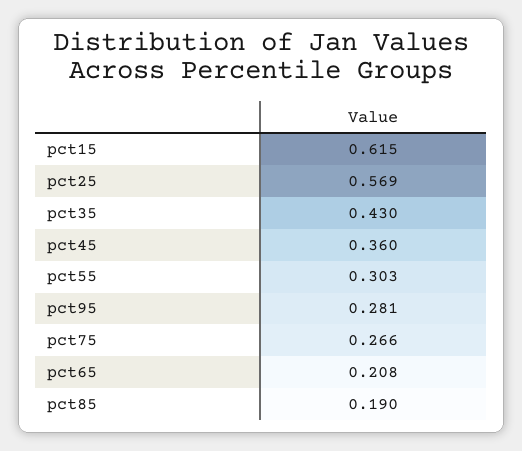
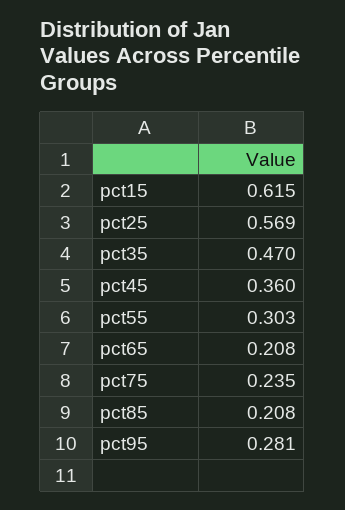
  {
    "pct15": 0.615,
    "pct25": 0.569,
-   "pct35": 0.43,
+   "pct35": 0.47,
    "pct45": 0.36,
    "pct55": 0.303,
    "pct95": 0.281,
-   "pct75": 0.266,
+   "pct75": 0.235,
    "pct65": 0.208,
-   "pct85": 0.19
+   "pct85": 0.208
  }

